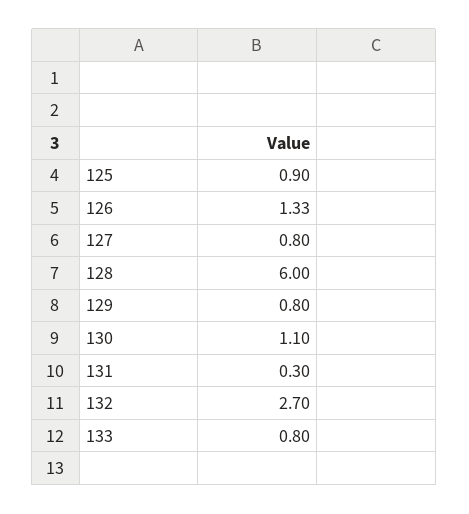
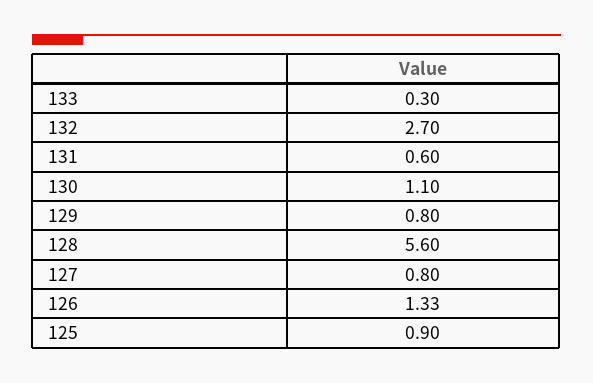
  {
    "125": 0.9,
    "126": 1.33,
    "127": 0.8,
-   "128": 6,
+   "128": 5.6,
    "129": 0.8,
    "130": 1.1,
-   "131": 0.3,
+   "131": 0.6,
    "132": 2.7,
-   "133": 0.8
+   "133": 0.3
  }

